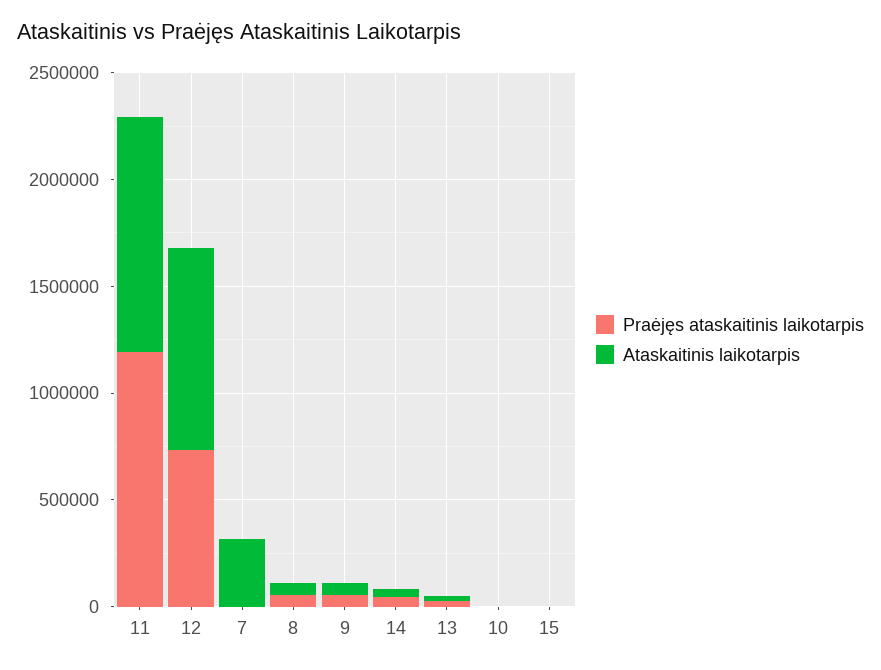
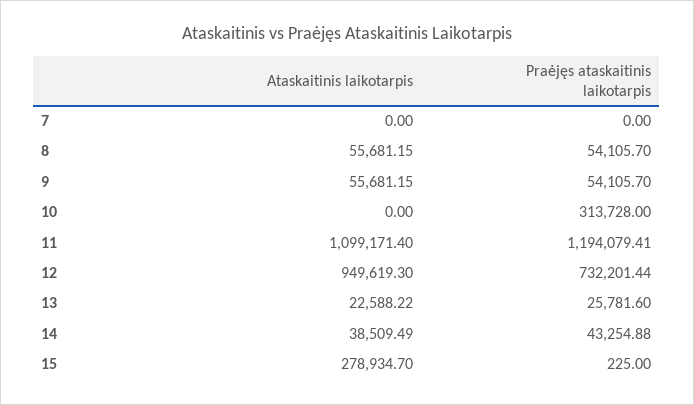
  {
    "Praėjęs ataskaitinis laikotarpis": {
      "11": 1194079.41,
      "12": 732201.44,
      "7": 0,
      "8": 54105.7,
      "9": 54105.7,
      "14": 43254.88,
      "13": 25781.6,
-     "10": 0,
+     "10": 313728,
      "15": 225
    },
    "Ataskaitinis laikotarpis": {
      "11": 1099171.4,
      "12": 949619.3,
-     "7": 300000,
+     "7": 0,
      "8": 55681.15,
      "9": 55681.15,
      "14": 38509.49,
      "13": 22588.22,
      "10": 0,
-     "15": 0
+     "15": 278934.7
    }
  }

